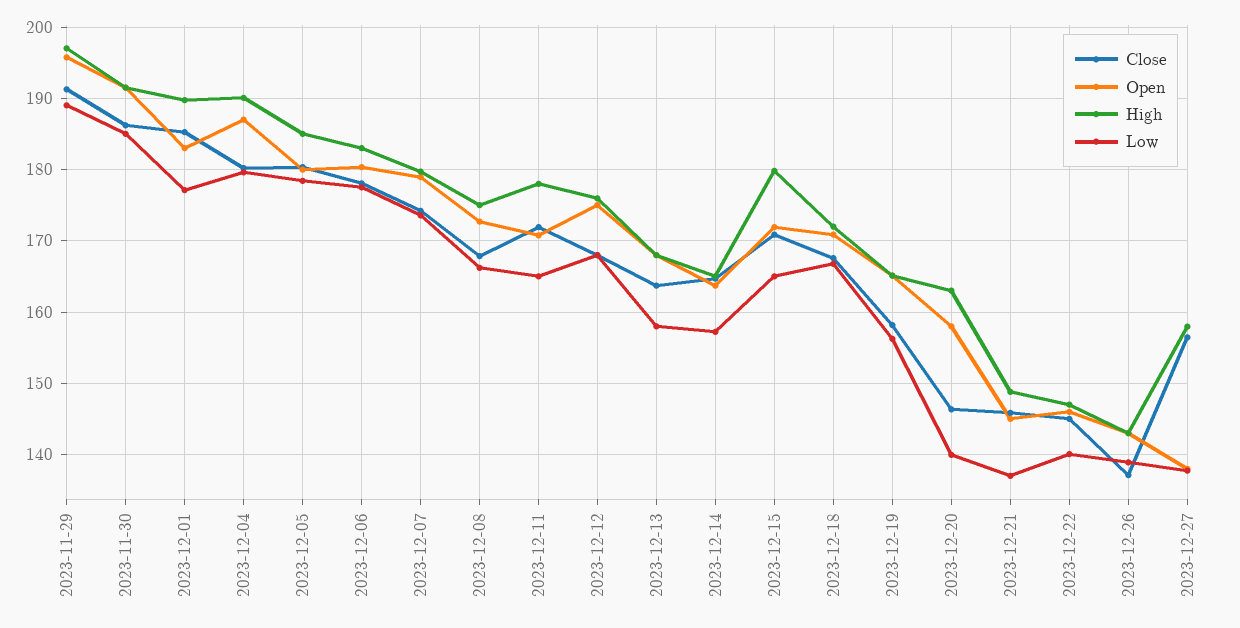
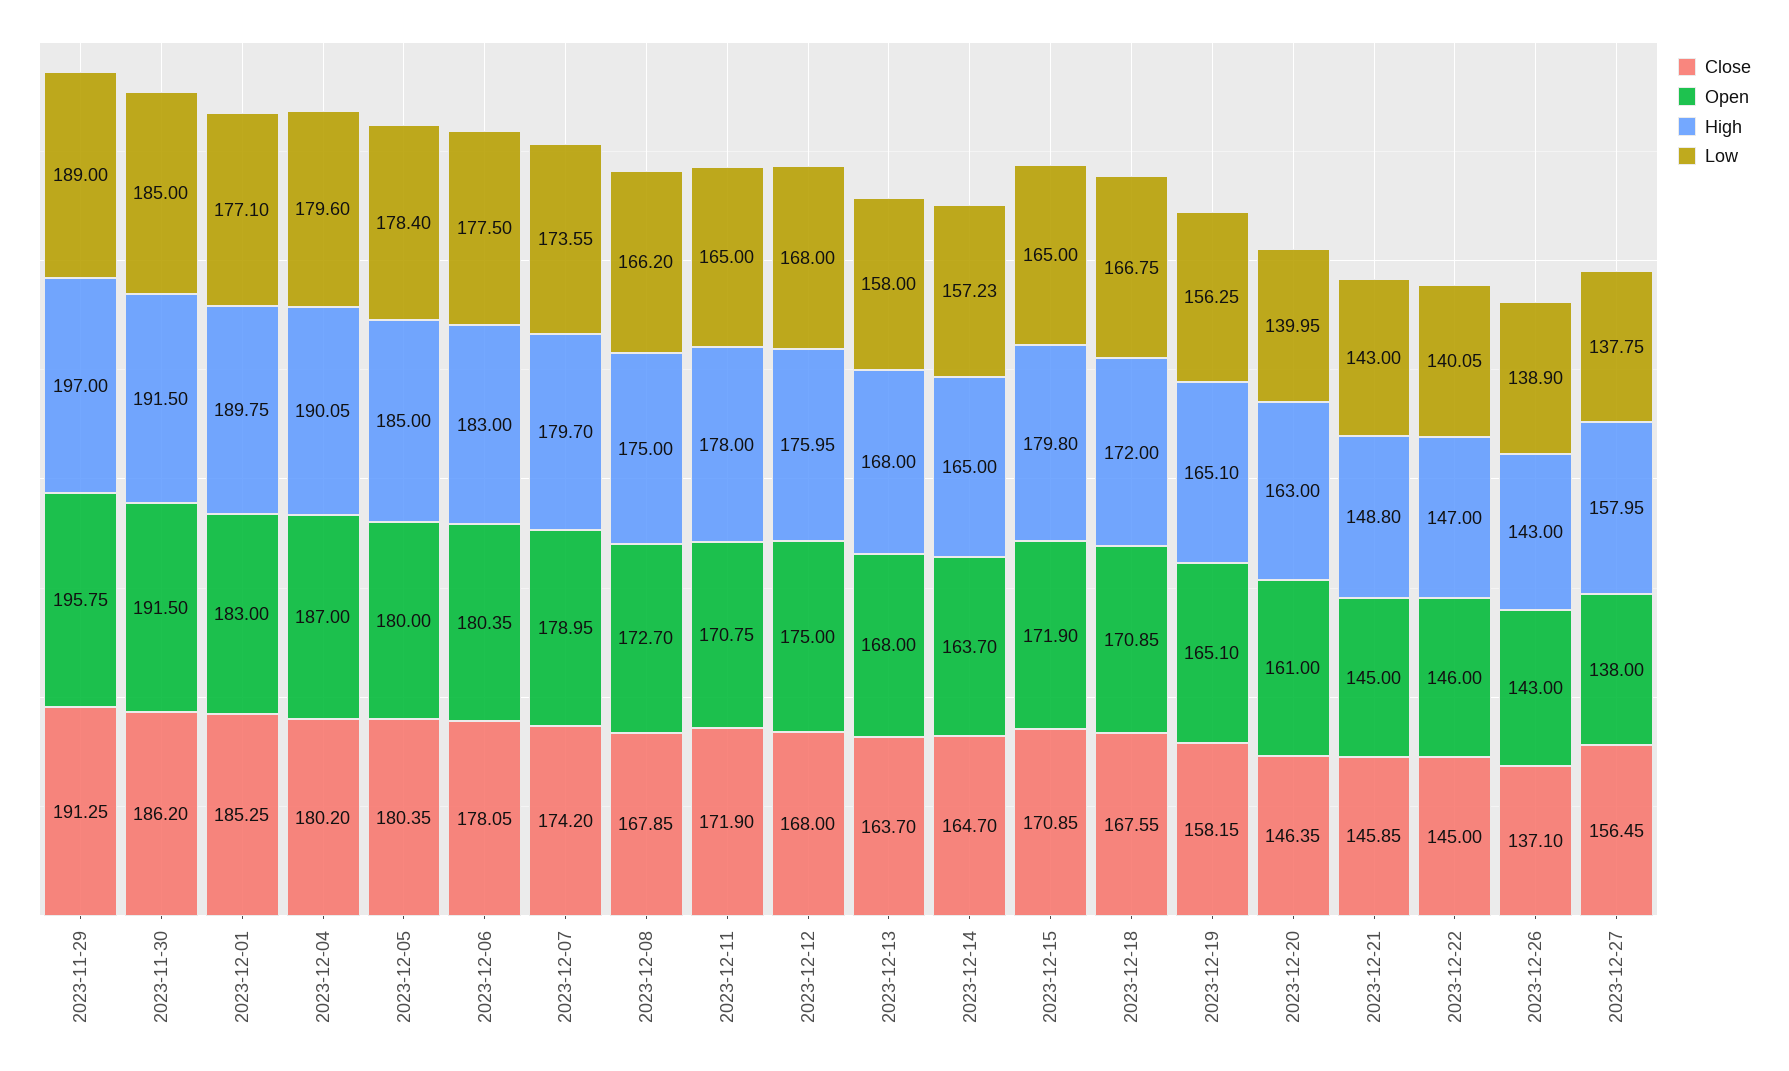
  {
    "Close": {
      "2023-11-29": 191.25,
      "2023-11-30": 186.2,
      "2023-12-01": 185.25,
      "2023-12-04": 180.2,
      "2023-12-05": 180.35,
      "2023-12-06": 178.05,
      "2023-12-07": 174.2,
      "2023-12-08": 167.85,
      "2023-12-11": 171.9,
      "2023-12-12": 168,
      "2023-12-13": 163.7,
      "2023-12-14": 164.7,
      "2023-12-15": 170.85,
      "2023-12-18": 167.55,
      "2023-12-19": 158.15,
      "2023-12-20": 146.35,
      "2023-12-21": 145.85,
      "2023-12-22": 145,
      "2023-12-26": 137.1,
      "2023-12-27": 156.45
    },
    "Open": {
      "2023-11-29": 195.75,
      "2023-11-30": 191.5,
      "2023-12-01": 183,
      "2023-12-04": 187,
      "2023-12-05": 180,
      "2023-12-06": 180.35,
      "2023-12-07": 178.95,
      "2023-12-08": 172.7,
      "2023-12-11": 170.75,
      "2023-12-12": 175,
      "2023-12-13": 168,
      "2023-12-14": 163.7,
      "2023-12-15": 171.9,
      "2023-12-18": 170.85,
      "2023-12-19": 165.1,
-     "2023-12-20": 158,
+     "2023-12-20": 161,
      "2023-12-21": 145,
      "2023-12-22": 146,
      "2023-12-26": 143,
      "2023-12-27": 138
    },
    "High": {
      "2023-11-29": 197,
      "2023-11-30": 191.5,
      "2023-12-01": 189.75,
      "2023-12-04": 190.05,
      "2023-12-05": 185,
      "2023-12-06": 183,
      "2023-12-07": 179.7,
      "2023-12-08": 175,
      "2023-12-11": 178,
      "2023-12-12": 175.95,
      "2023-12-13": 168,
      "2023-12-14": 165,
      "2023-12-15": 179.8,
      "2023-12-18": 172,
      "2023-12-19": 165.1,
      "2023-12-20": 163,
      "2023-12-21": 148.8,
      "2023-12-22": 147,
      "2023-12-26": 143,
      "2023-12-27": 157.95
    },
    "Low": {
      "2023-11-29": 189,
      "2023-11-30": 185,
      "2023-12-01": 177.1,
      "2023-12-04": 179.6,
      "2023-12-05": 178.4,
      "2023-12-06": 177.5,
      "2023-12-07": 173.55,
      "2023-12-08": 166.2,
      "2023-12-11": 165,
      "2023-12-12": 168,
      "2023-12-13": 158,
      "2023-12-14": 157.23,
      "2023-12-15": 165,
      "2023-12-18": 166.75,
      "2023-12-19": 156.25,
      "2023-12-20": 139.95,
-     "2023-12-21": 137,
+     "2023-12-21": 143,
      "2023-12-22": 140.05,
      "2023-12-26": 138.9,
      "2023-12-27": 137.75
    }
  }

